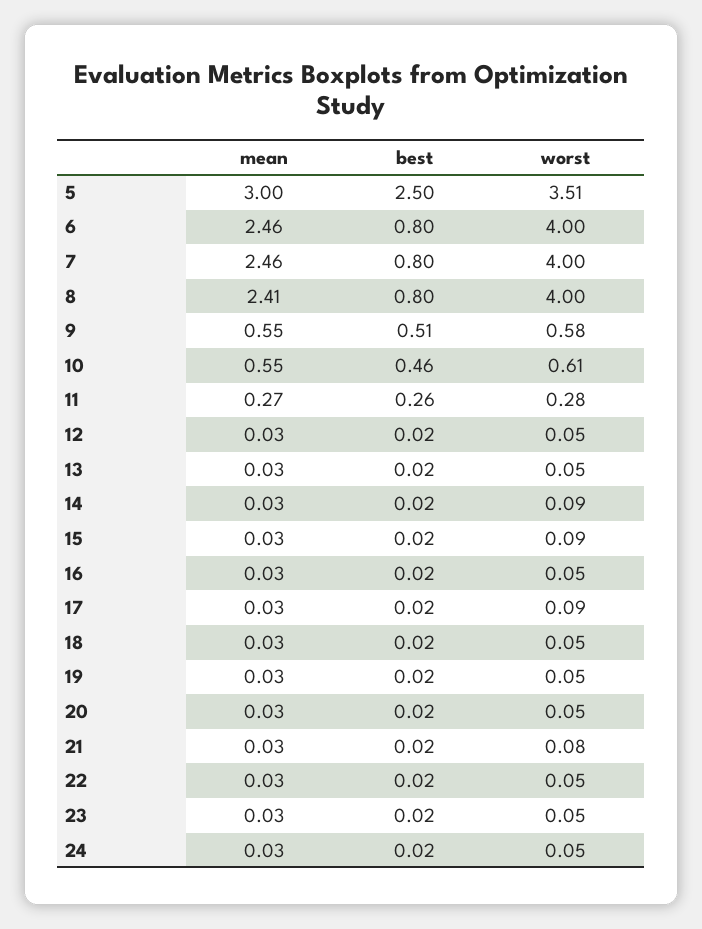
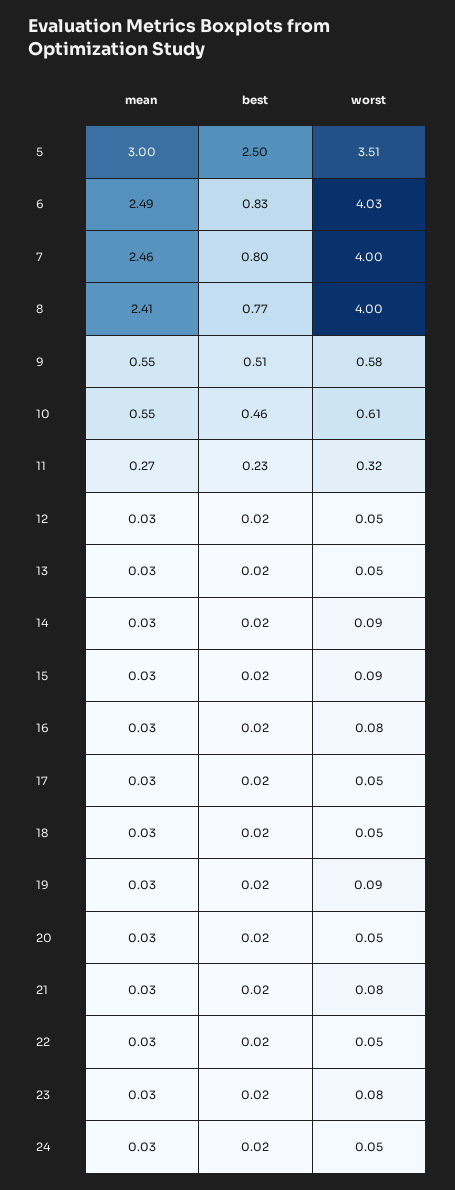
  {
    "mean": {
      "5": 3,
-     "6": 2.46,
+     "6": 2.49,
      "7": 2.46,
      "8": 2.41,
      "9": 0.55,
      "10": 0.55,
      "11": 0.27,
      "12": 0.03,
      "13": 0.03,
      "14": 0.03,
      "15": 0.03,
      "16": 0.03,
      "17": 0.03,
      "18": 0.03,
      "19": 0.03,
      "20": 0.03,
      "21": 0.03,
      "22": 0.03,
      "23": 0.03,
      "24": 0.03
    },
    "best": {
      "5": 2.5,
-     "6": 0.8,
+     "6": 0.83,
      "7": 0.8,
-     "8": 0.8,
+     "8": 0.77,
      "9": 0.51,
      "10": 0.46,
-     "11": 0.26,
+     "11": 0.23,
      "12": 0.02,
      "13": 0.02,
      "14": 0.02,
      "15": 0.02,
      "16": 0.02,
      "17": 0.02,
      "18": 0.02,
      "19": 0.02,
      "20": 0.02,
      "21": 0.02,
      "22": 0.02,
      "23": 0.02,
      "24": 0.02
    },
    "worst": {
      "5": 3.51,
-     "6": 4,
+     "6": 4.03,
      "7": 4,
      "8": 4,
      "9": 0.58,
      "10": 0.61,
-     "11": 0.28,
+     "11": 0.32,
      "12": 0.05,
      "13": 0.05,
      "14": 0.09,
      "15": 0.09,
-     "16": 0.05,
+     "16": 0.08,
-     "17": 0.09,
+     "17": 0.05,
      "18": 0.05,
-     "19": 0.05,
+     "19": 0.09,
      "20": 0.05,
      "21": 0.08,
      "22": 0.05,
-     "23": 0.05,
+     "23": 0.08,
      "24": 0.05
    }
  }

